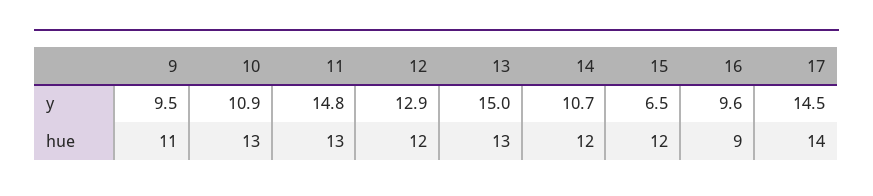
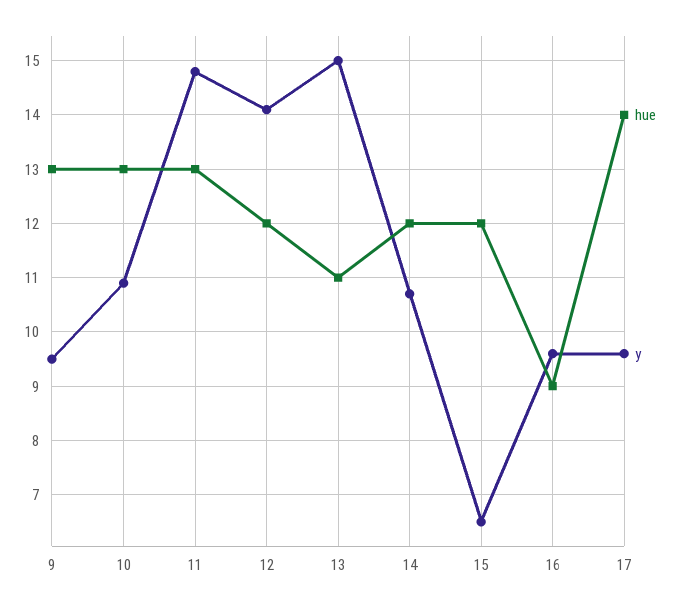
  {
    "y": {
      "9": 9.5,
      "10": 10.9,
      "11": 14.8,
-     "12": 12.9,
+     "12": 14,
      "13": 15,
      "14": 10.7,
      "15": 6.5,
      "16": 9.6,
-     "17": 14.5
+     "17": 9.5
    },
    "hue": {
-     "9": 11,
+     "9": 13,
      "10": 13,
      "11": 13,
      "12": 12,
-     "13": 13,
+     "13": 11,
      "14": 12,
      "15": 12,
      "16": 9,
      "17": 14
    }
  }

